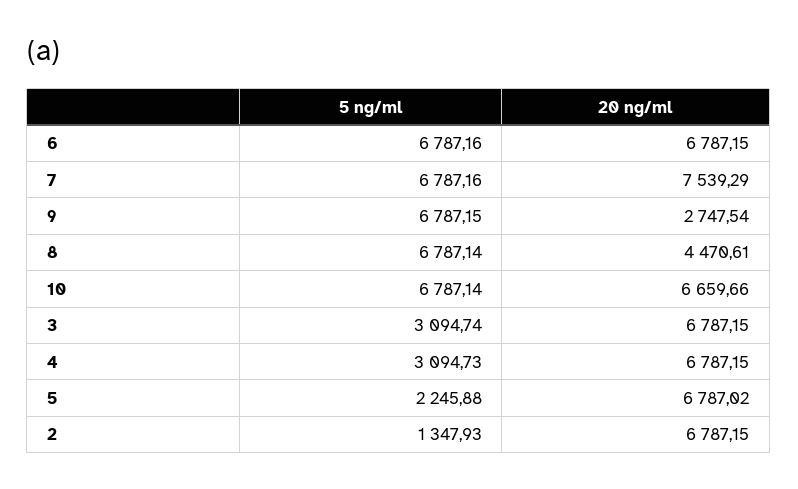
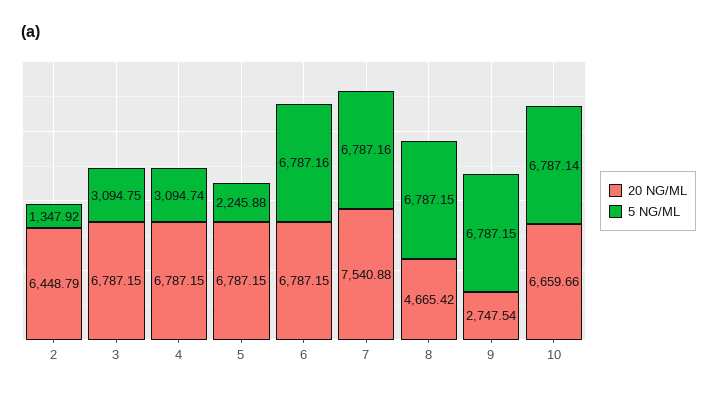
  {
    "5 ng/ml": {
      "6": 6787.16,
      "7": 6787.16,
      "9": 6787.15,
-     "8": 6787.14,
+     "8": 6787.15,
      "10": 6787.14,
-     "3": 3094.74,
+     "3": 3094.75,
-     "4": 3094.73,
+     "4": 3094.74,
      "5": 2245.88,
-     "2": 1347.93
+     "2": 1347.92
    },
    "20 ng/ml": {
      "6": 6787.15,
-     "7": 7539.29,
+     "7": 7540.88,
      "9": 2747.54,
-     "8": 4470.61,
+     "8": 4665.42,
      "10": 6659.66,
      "3": 6787.15,
      "4": 6787.15,
-     "5": 6787.02,
+     "5": 6787.15,
-     "2": 6787.15
+     "2": 6448.79
    }
  }

